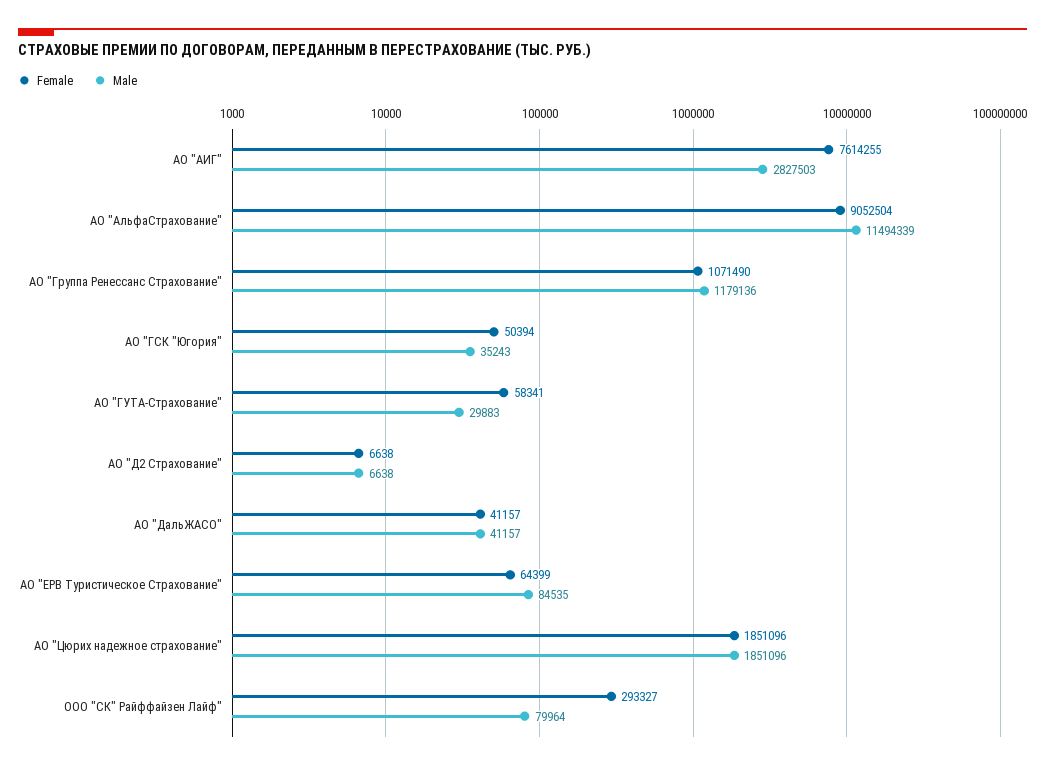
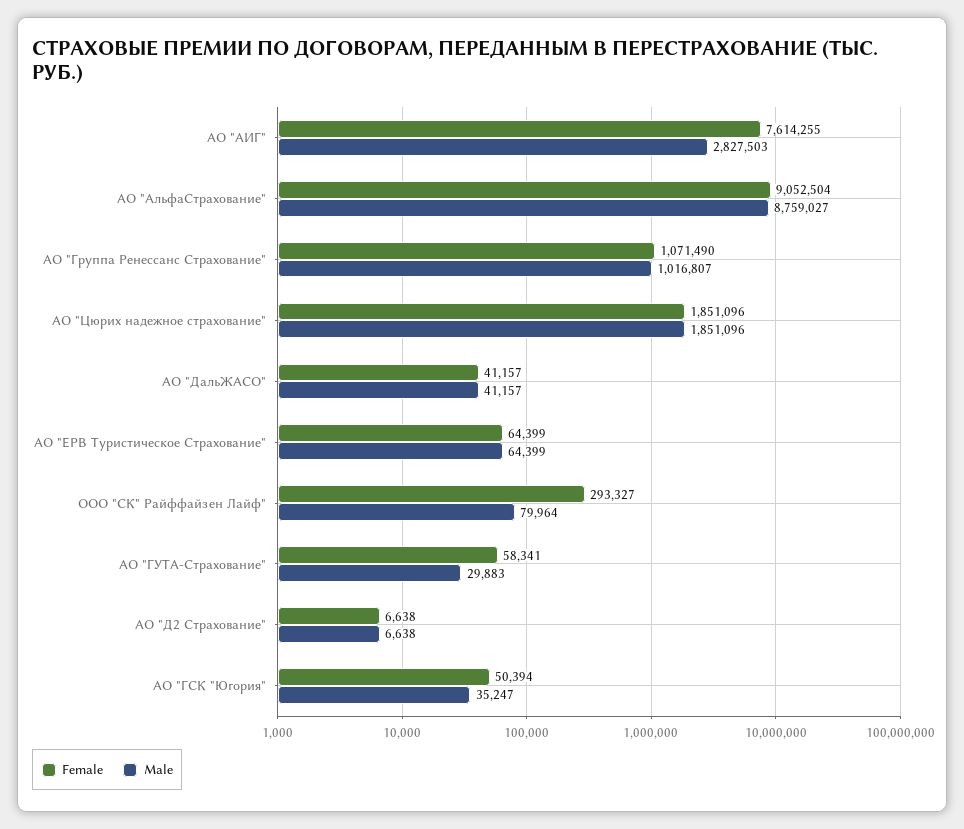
  {
    "Female": {
      "АО \"АИГ\"": 7614255,
      "АО \"АльфаСтрахование\"": 9052504,
      "АО \"Группа Ренессанс Страхование\"": 1071490,
      "АО \"ГСК \"Югория\"": 50394,
      "АО \"ГУТА-Страхование\"": 58341,
      "АО \"Д2 Страхование\"": 6638,
      "АО \"ДальЖАСО\"": 41157,
      "АО \"ЕРВ Туристическое Страхование\"": 64399,
      "АО \"Цюрих надежное страхование\"": 1851096,
      "ООО \"СК\" Райффайзен Лайф\"": 293327
    },
    "Male": {
      "АО \"АИГ\"": 2827503,
-     "АО \"АльфаСтрахование\"": 11494339,
+     "АО \"АльфаСтрахование\"": 8759027,
-     "АО \"Группа Ренессанс Страхование\"": 1179136,
+     "АО \"Группа Ренессанс Страхование\"": 1016807,
-     "АО \"ГСК \"Югория\"": 35243,
+     "АО \"ГСК \"Югория\"": 35247,
      "АО \"ГУТА-Страхование\"": 29883,
      "АО \"Д2 Страхование\"": 6638,
      "АО \"ДальЖАСО\"": 41157,
-     "АО \"ЕРВ Туристическое Страхование\"": 84535,
+     "АО \"ЕРВ Туристическое Страхование\"": 64399,
      "АО \"Цюрих надежное страхование\"": 1851096,
      "ООО \"СК\" Райффайзен Лайф\"": 79964
    }
  }

